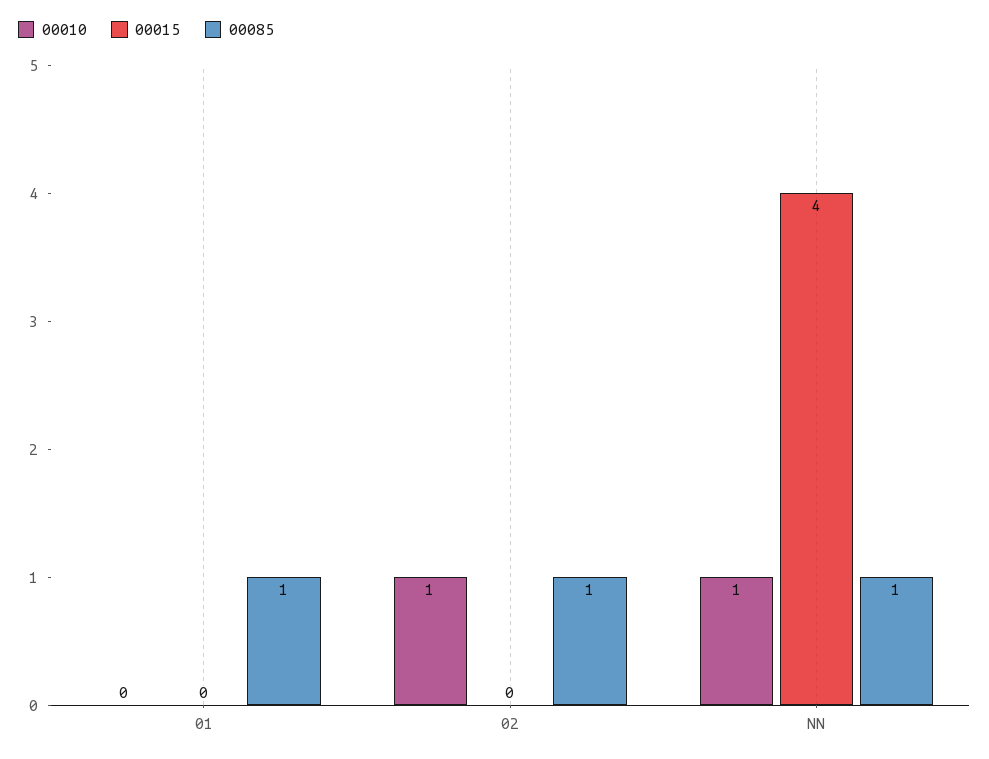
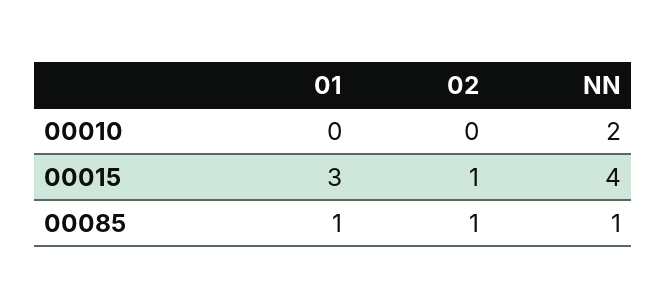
  {
    "00010": {
      "01": 0,
-     "02": 1,
+     "02": 0,
-     "NN": 1
+     "NN": 2
    },
    "00015": {
-     "01": 0,
+     "01": 3,
-     "02": 0,
+     "02": 1,
      "NN": 4
    },
    "00085": {
      "01": 1,
      "02": 1,
      "NN": 1
    }
  }

